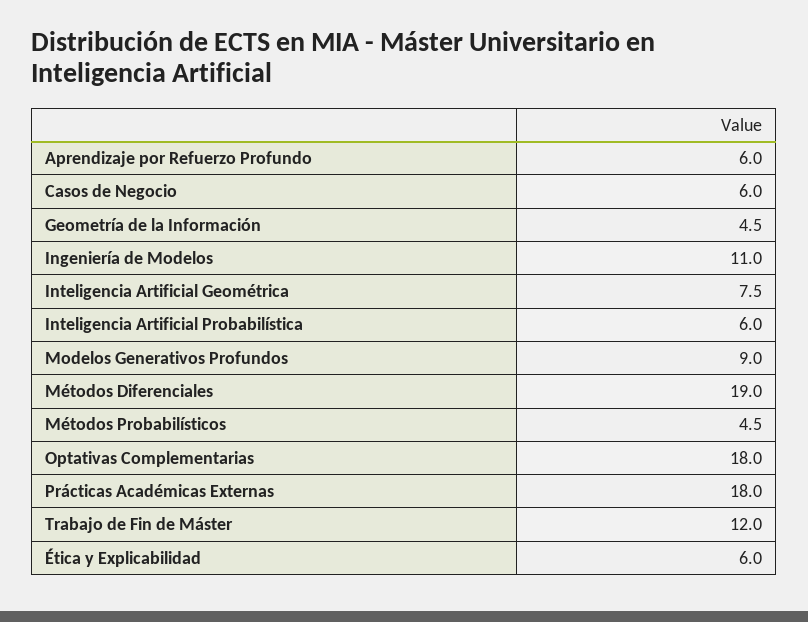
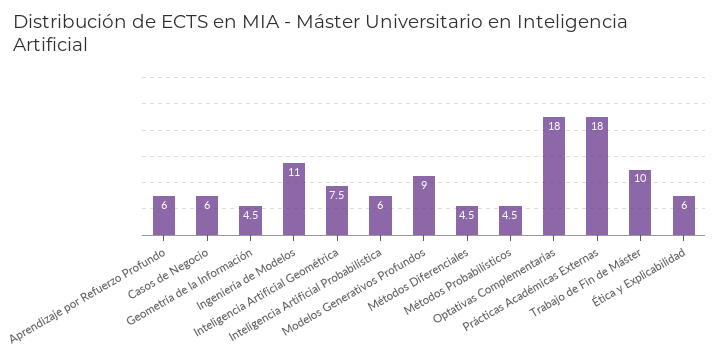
  {
    "Aprendizaje por Refuerzo Profundo": 6,
    "Casos de Negocio": 6,
    "Geometría de la Información": 4.5,
    "Ingeniería de Modelos": 11,
    "Inteligencia Artificial Geométrica": 7.5,
    "Inteligencia Artificial Probabilística": 6,
    "Modelos Generativos Profundos": 9,
-   "Métodos Diferenciales": 19,
+   "Métodos Diferenciales": 4.5,
    "Métodos Probabilísticos": 4.5,
    "Optativas Complementarias": 18,
    "Prácticas Académicas Externas": 18,
-   "Trabajo de Fin de Máster": 12,
+   "Trabajo de Fin de Máster": 10,
    "Ética y Explicabilidad": 6
  }

